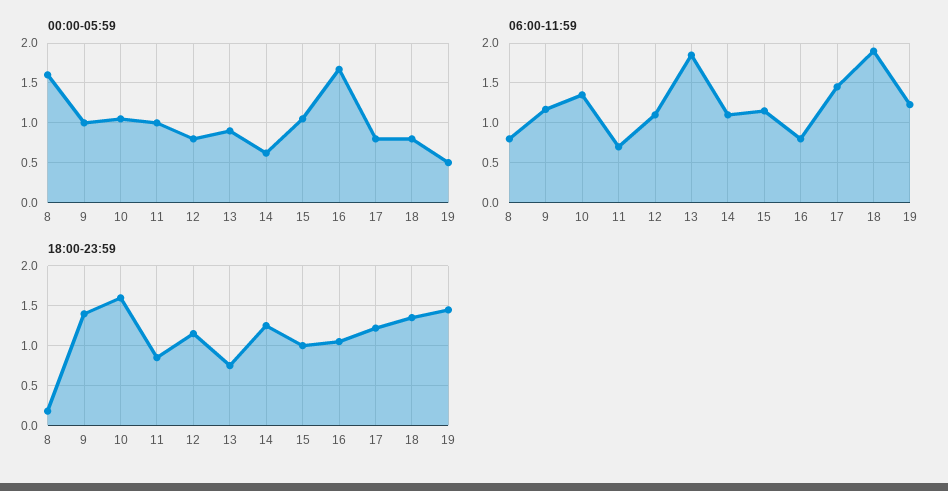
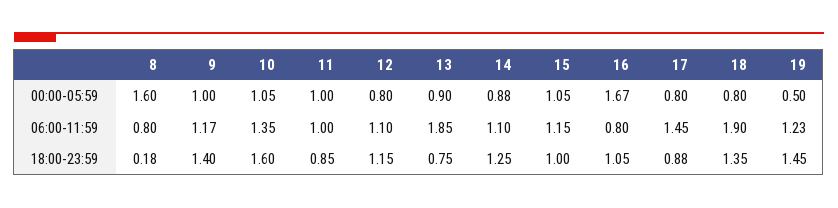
  {
    "00:00-05:59": {
      "8": 1.6,
      "9": 1,
      "10": 1.05,
      "11": 1,
      "12": 0.8,
      "13": 0.9,
-     "14": 0.6,
+     "14": 0.88,
      "15": 1.05,
      "16": 1.67,
      "17": 0.8,
      "18": 0.8,
      "19": 0.5
    },
    "06:00-11:59": {
      "8": 0.8,
      "9": 1.17,
      "10": 1.35,
-     "11": 0.7,
+     "11": 1,
      "12": 1.1,
      "13": 1.85,
      "14": 1.1,
      "15": 1.15,
      "16": 0.8,
      "17": 1.45,
      "18": 1.9,
      "19": 1.23
    },
    "18:00-23:59": {
      "8": 0.18,
      "9": 1.4,
      "10": 1.6,
      "11": 0.85,
      "12": 1.15,
      "13": 0.75,
      "14": 1.25,
      "15": 1,
      "16": 1.05,
-     "17": 1.2,
+     "17": 0.88,
      "18": 1.35,
      "19": 1.45
    }
  }

